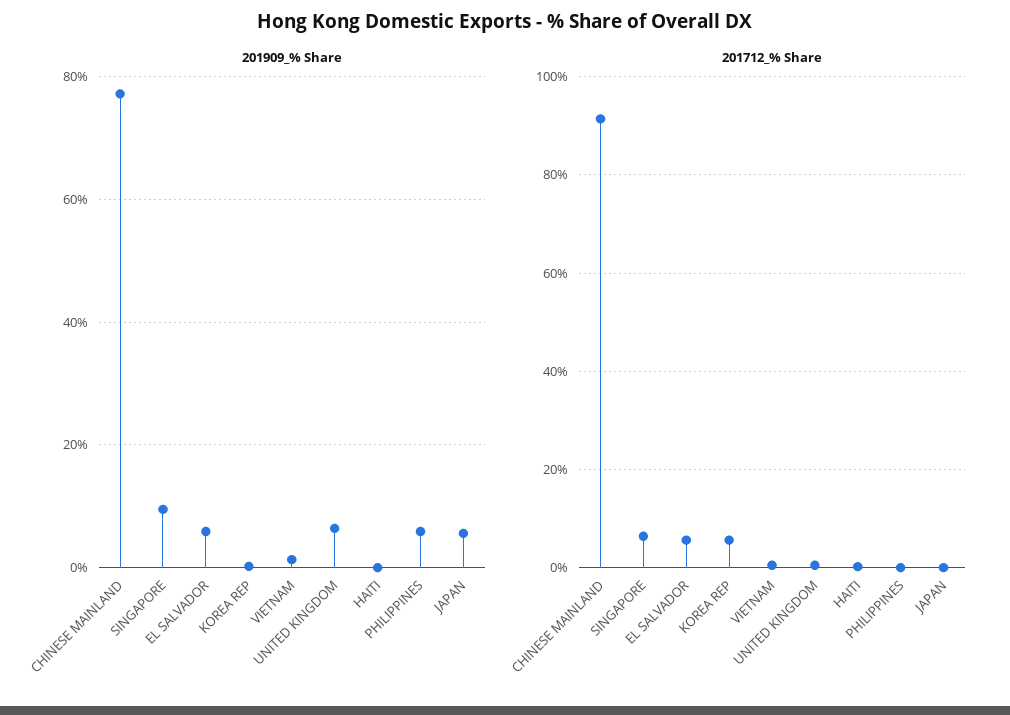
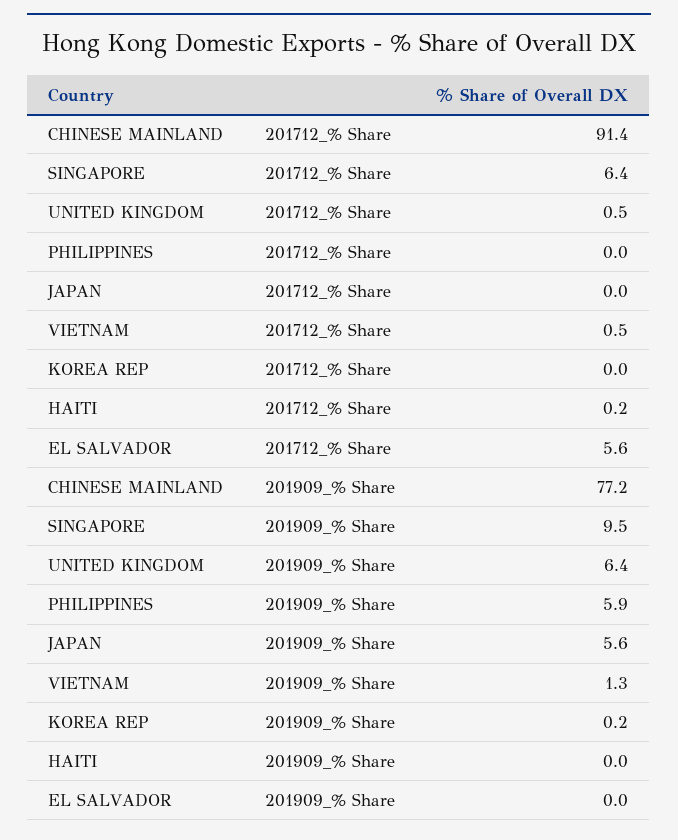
  {
    "201909_% Share": {
      "CHINESE MAINLAND": 77.2,
      "SINGAPORE": 9.5,
-     "EL SALVADOR": 6,
+     "EL SALVADOR": 0,
      "KOREA REP": 0.2,
      "VIETNAM": 1.3,
      "UNITED KINGDOM": 6.4,
      "HAITI": 0,
      "PHILIPPINES": 5.9,
      "JAPAN": 5.6
    },
    "201712_% Share": {
      "CHINESE MAINLAND": 91.4,
      "SINGAPORE": 6.4,
      "EL SALVADOR": 5.6,
-     "KOREA REP": 6,
+     "KOREA REP": 0,
      "VIETNAM": 0.5,
      "UNITED KINGDOM": 0.5,
      "HAITI": 0.2,
      "PHILIPPINES": 0,
      "JAPAN": 0
    }
  }

